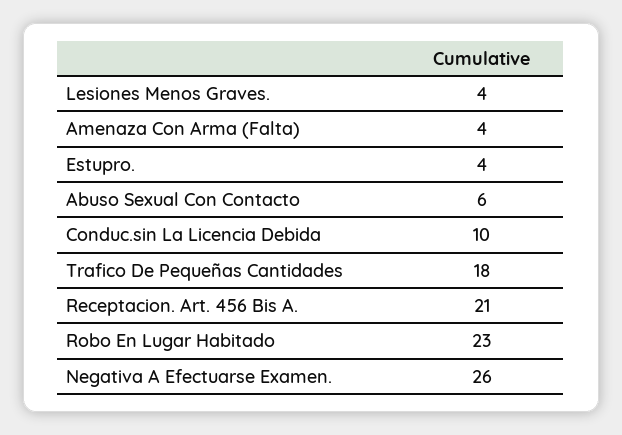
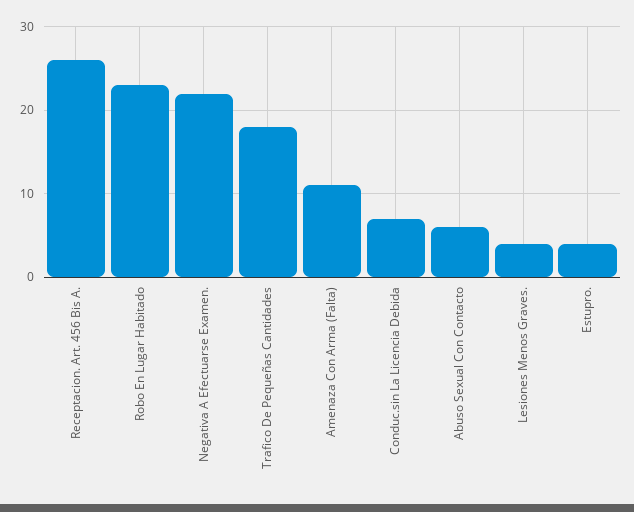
  {
    "Lesiones Menos Graves.": 4,
-   "Amenaza Con Arma (Falta)": 4,
+   "Amenaza Con Arma (Falta)": 11,
    "Estupro.": 4,
    "Abuso Sexual Con Contacto": 6,
-   "Conduc.sin La Licencia Debida": 10,
+   "Conduc.sin La Licencia Debida": 7,
    "Trafico De Pequeñas Cantidades": 18,
-   "Receptacion. Art. 456 Bis A.": 21,
+   "Receptacion. Art. 456 Bis A.": 26,
    "Robo En Lugar Habitado": 23,
-   "Negativa A Efectuarse Examen.": 26
+   "Negativa A Efectuarse Examen.": 22
  }

